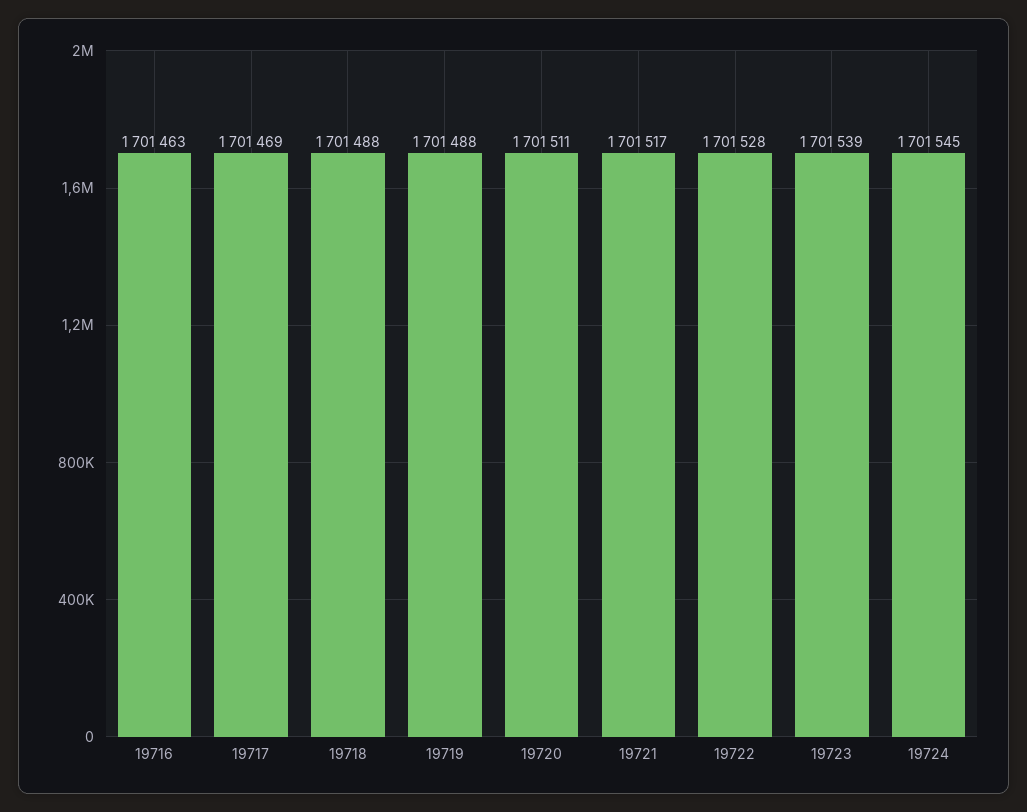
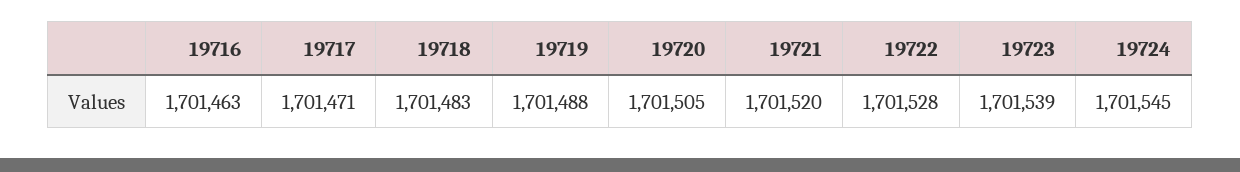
  {
    "19716": 1701463,
-   "19717": 1701469,
+   "19717": 1701471,
-   "19718": 1701488,
+   "19718": 1701483,
    "19719": 1701488,
-   "19720": 1701511,
+   "19720": 1701505,
-   "19721": 1701517,
+   "19721": 1701520,
    "19722": 1701528,
    "19723": 1701539,
    "19724": 1701545
  }

